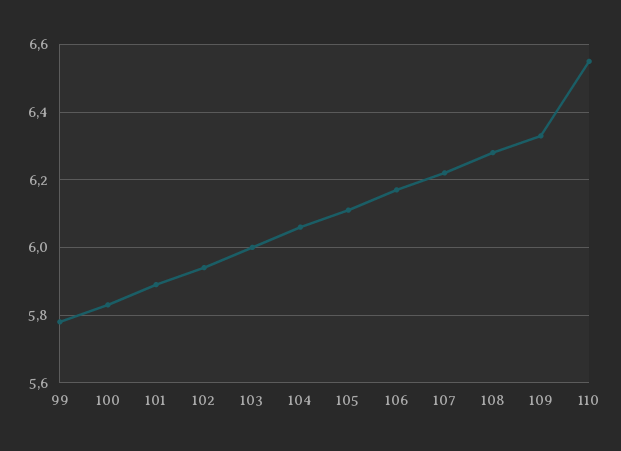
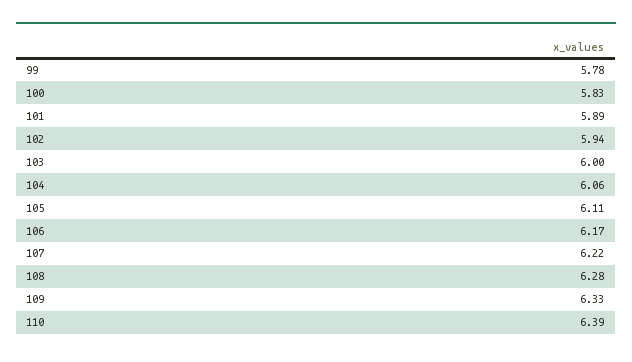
  {
    "99": 5.78,
    "100": 5.83,
    "101": 5.89,
    "102": 5.94,
    "103": 6,
    "104": 6.06,
    "105": 6.11,
    "106": 6.17,
    "107": 6.22,
    "108": 6.28,
    "109": 6.33,
-   "110": 6.55
+   "110": 6.39
  }

